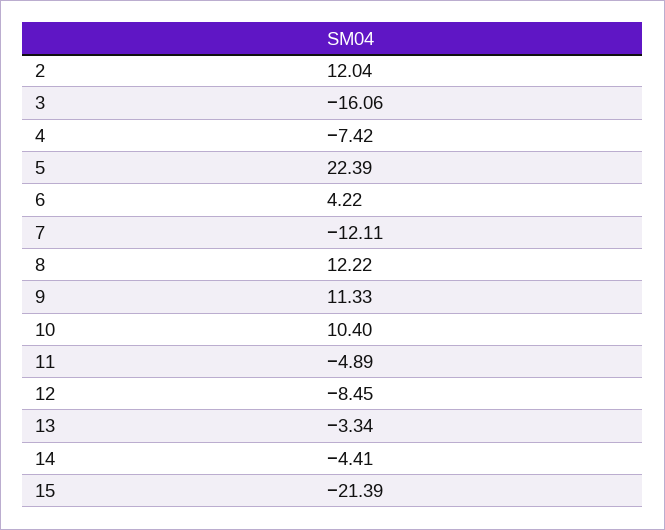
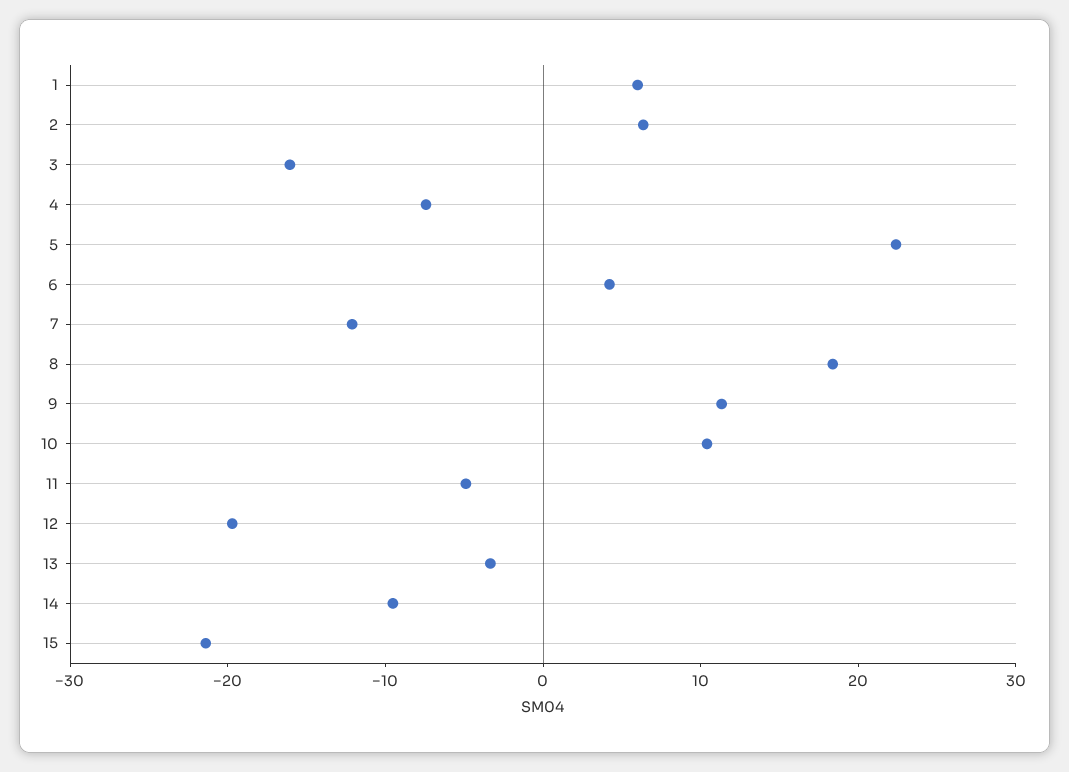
  {
-   "2": 12.04,
+   "2": 6,
    "3": -16.06,
    "4": -7.42,
    "5": 22.39,
    "6": 4.22,
    "7": -12.11,
-   "8": 12.22,
+   "8": 18,
    "9": 11.33,
    "10": 10.4,
    "11": -4.89,
-   "12": -8.45,
+   "12": -20,
    "13": -3.34,
-   "14": -4.41,
+   "14": -10,
-   "15": -21.39
+   "15": -21.39,
+   "1": 6
  }

